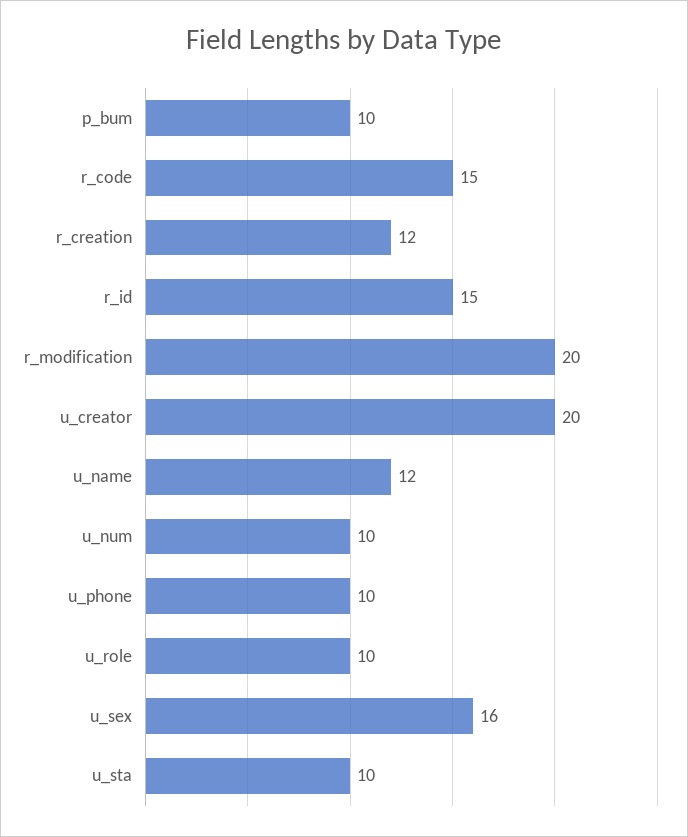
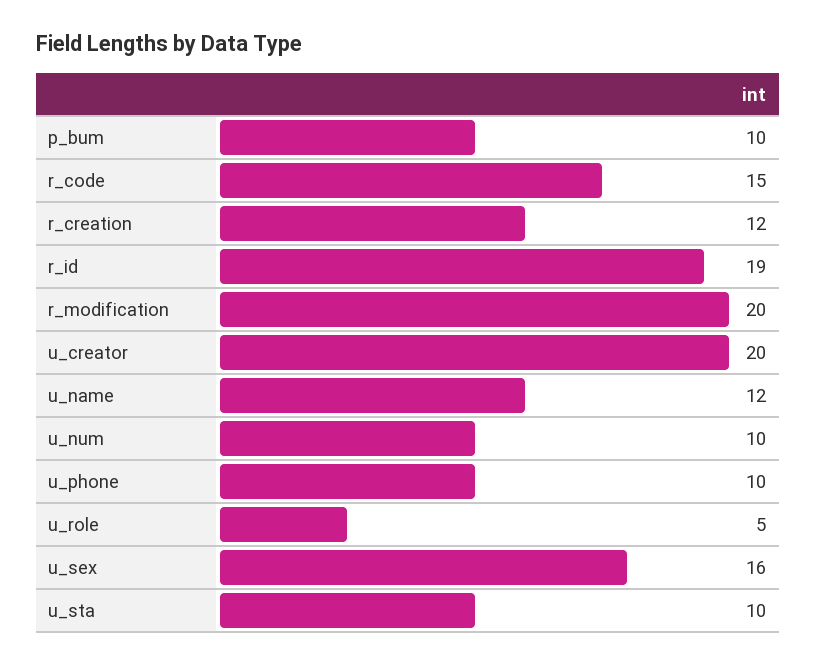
  {
    "p_bum": 10,
    "r_code": 15,
    "r_creation": 12,
-   "r_id": 15,
+   "r_id": 19,
    "r_modification": 20,
    "u_creator": 20,
    "u_name": 12,
    "u_num": 10,
    "u_phone": 10,
-   "u_role": 10,
+   "u_role": 5,
    "u_sex": 16,
    "u_sta": 10
  }

